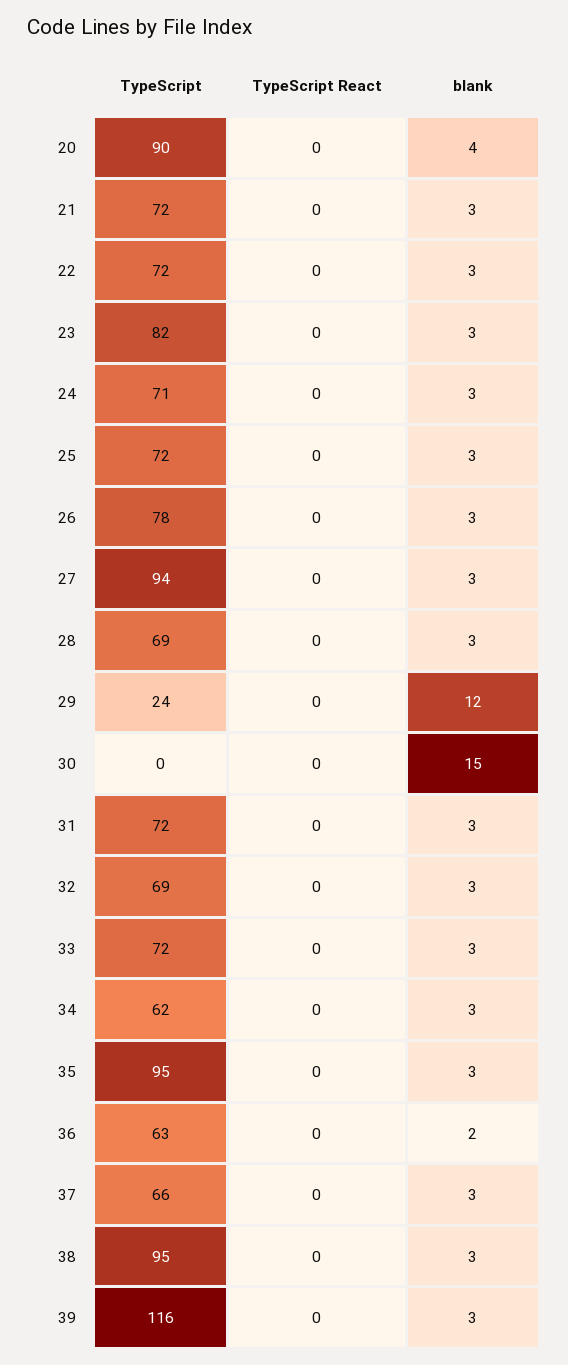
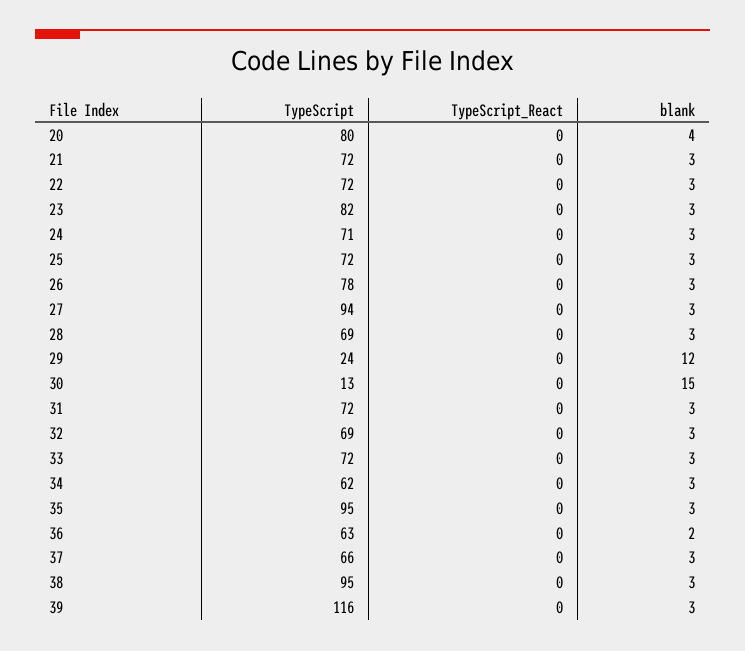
  {
    "TypeScript": {
-     "20": 90,
+     "20": 80,
      "21": 72,
      "22": 72,
      "23": 82,
      "24": 71,
      "25": 72,
      "26": 78,
      "27": 94,
      "28": 69,
      "29": 24,
-     "30": 0,
+     "30": 13,
      "31": 72,
      "32": 69,
      "33": 72,
      "34": 62,
      "35": 95,
      "36": 63,
      "37": 66,
      "38": 95,
      "39": 116
    },
    "TypeScript React": {
      "20": 0,
      "21": 0,
      "22": 0,
      "23": 0,
      "24": 0,
      "25": 0,
      "26": 0,
      "27": 0,
      "28": 0,
      "29": 0,
      "30": 0,
      "31": 0,
      "32": 0,
      "33": 0,
      "34": 0,
      "35": 0,
      "36": 0,
      "37": 0,
      "38": 0,
      "39": 0
    },
    "blank": {
      "20": 4,
      "21": 3,
      "22": 3,
      "23": 3,
      "24": 3,
      "25": 3,
      "26": 3,
      "27": 3,
      "28": 3,
      "29": 12,
      "30": 15,
      "31": 3,
      "32": 3,
      "33": 3,
      "34": 3,
      "35": 3,
      "36": 2,
      "37": 3,
      "38": 3,
      "39": 3
    }
  }

